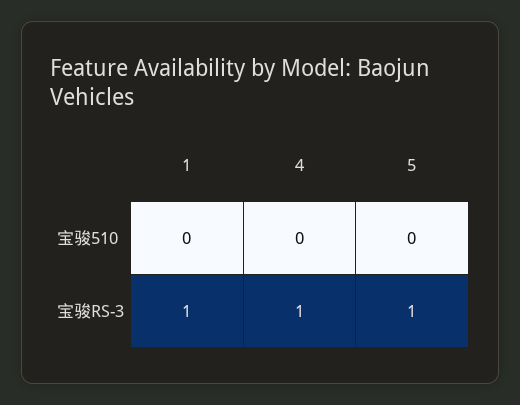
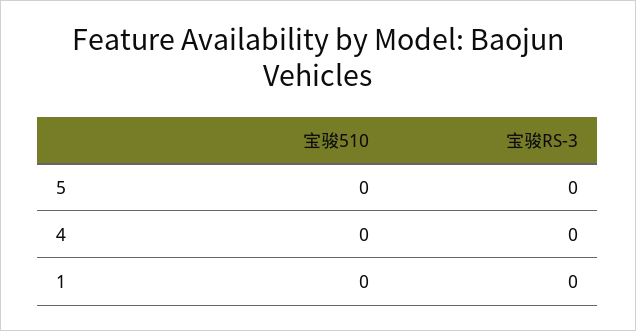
  {
    "1": {
      "宝骏510": 0,
-     "宝骏RS-3": 1
+     "宝骏RS-3": 0
    },
    "4": {
      "宝骏510": 0,
-     "宝骏RS-3": 1
+     "宝骏RS-3": 0
    },
    "5": {
      "宝骏510": 0,
-     "宝骏RS-3": 1
+     "宝骏RS-3": 0
    }
  }

